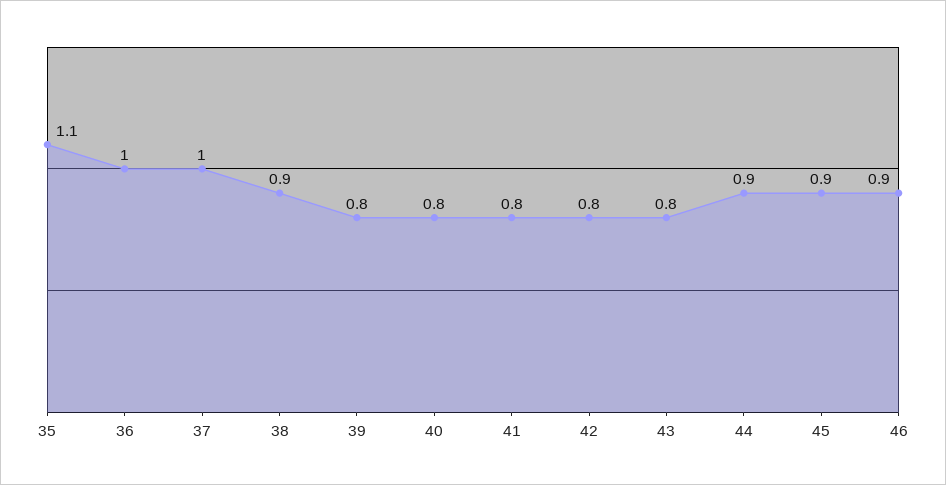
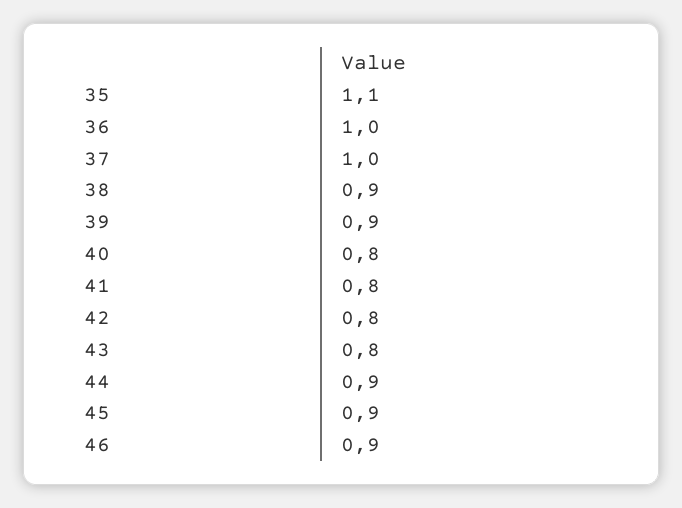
  {
    "35": 1.1,
    "36": 1,
    "37": 1,
    "38": 0.9,
-   "39": 0.8,
+   "39": 0.9,
    "40": 0.8,
    "41": 0.8,
    "42": 0.8,
    "43": 0.8,
    "44": 0.9,
    "45": 0.9,
    "46": 0.9
  }

